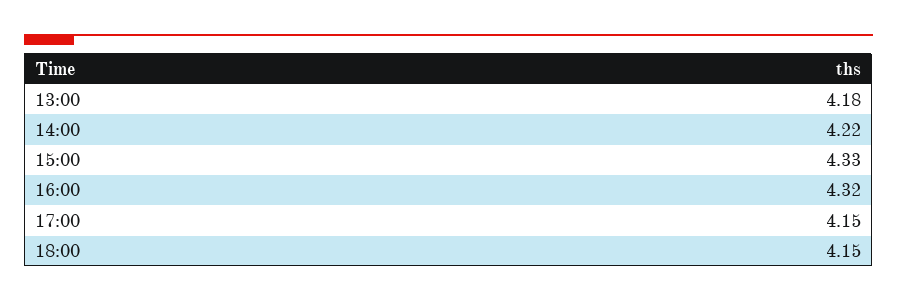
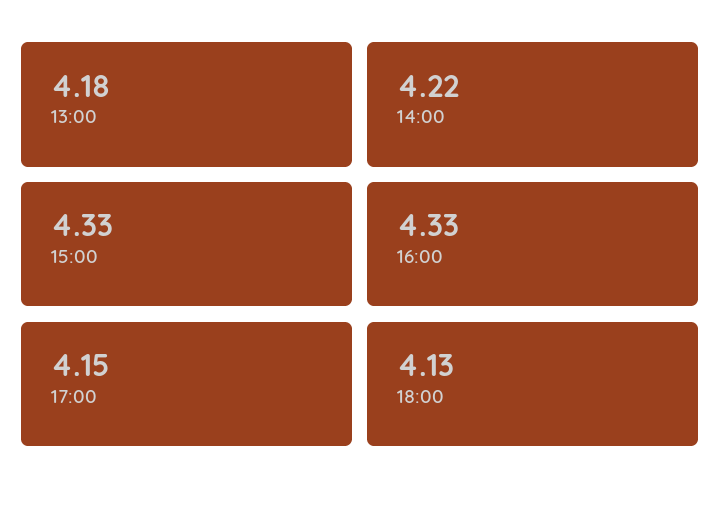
  {
    "13:00": 4.18,
    "14:00": 4.22,
    "15:00": 4.33,
-   "16:00": 4.32,
+   "16:00": 4.33,
    "17:00": 4.15,
-   "18:00": 4.15
+   "18:00": 4.13
  }

